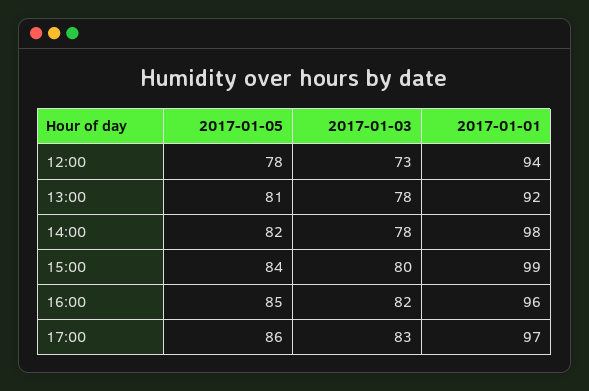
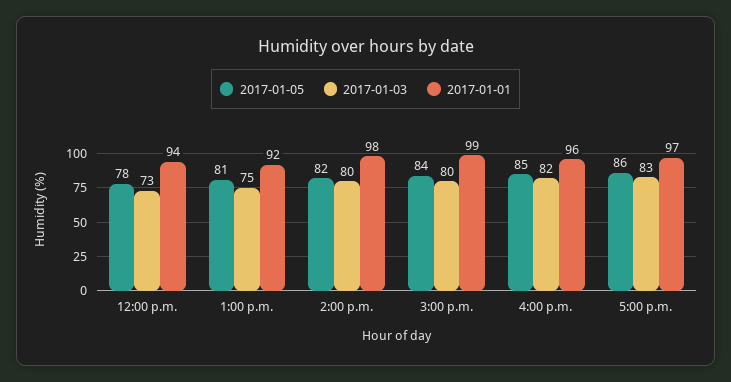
  {
    "2017-01-05": {
      "12:00": 78,
      "13:00": 81,
      "14:00": 82,
      "15:00": 84,
      "16:00": 85,
      "17:00": 86
    },
    "2017-01-03": {
      "12:00": 73,
-     "13:00": 78,
+     "13:00": 75,
-     "14:00": 78,
+     "14:00": 80,
      "15:00": 80,
      "16:00": 82,
      "17:00": 83
    },
    "2017-01-01": {
      "12:00": 94,
      "13:00": 92,
      "14:00": 98,
      "15:00": 99,
      "16:00": 96,
      "17:00": 97
    }
  }

